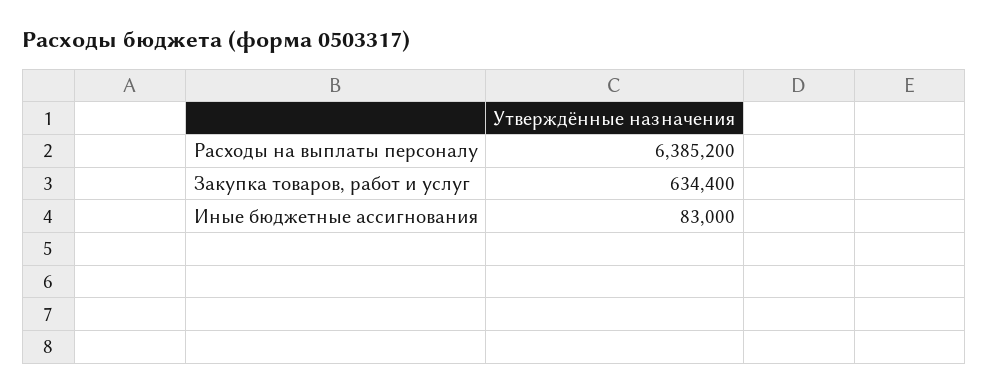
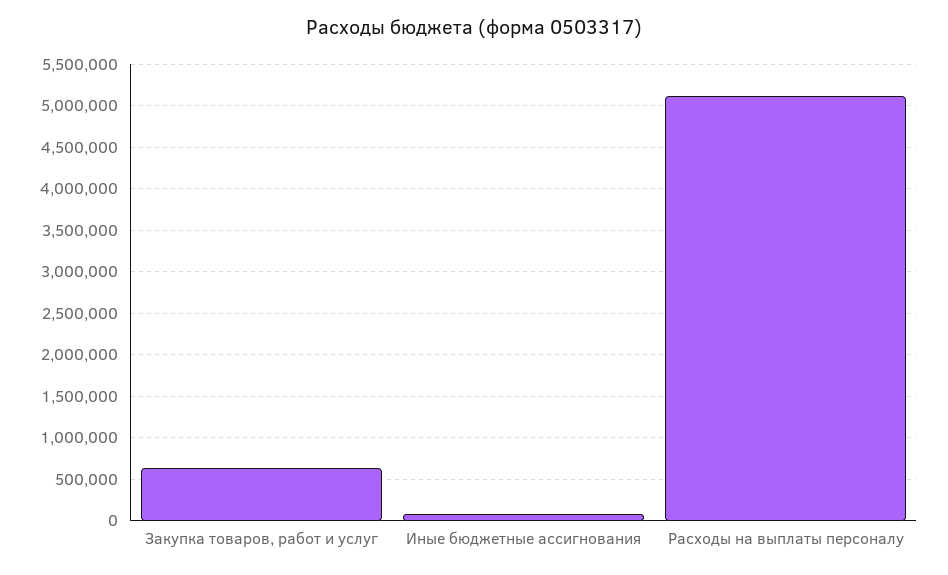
  {
-   "Расходы на выплаты персоналу": 6385200,
+   "Расходы на выплаты персоналу": 5100000,
    "Закупка товаров, работ и услуг": 634400,
    "Иные бюджетные ассигнования": 83000
  }

